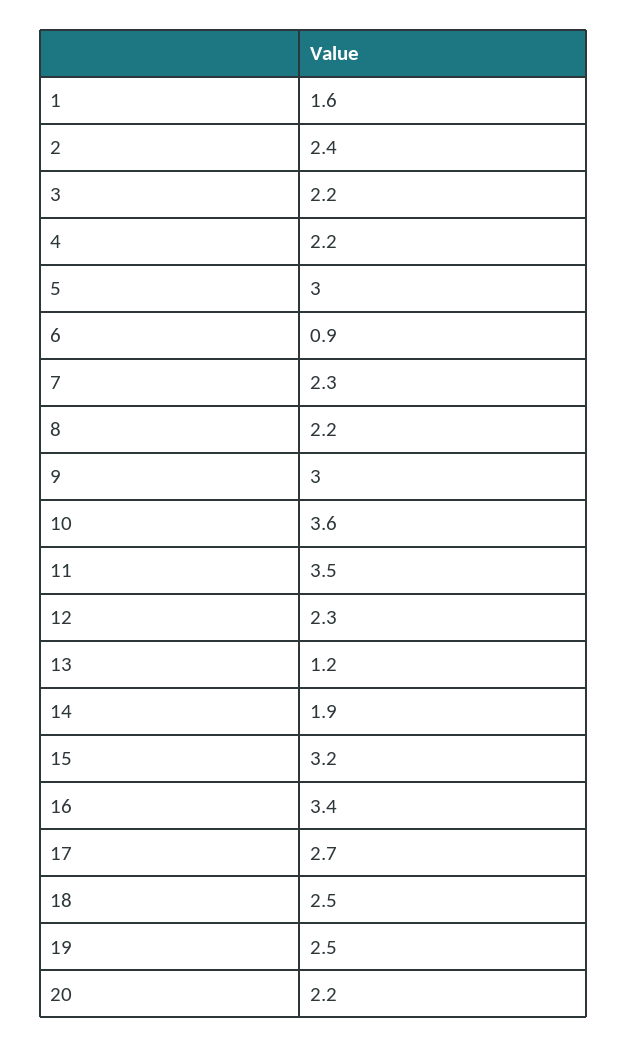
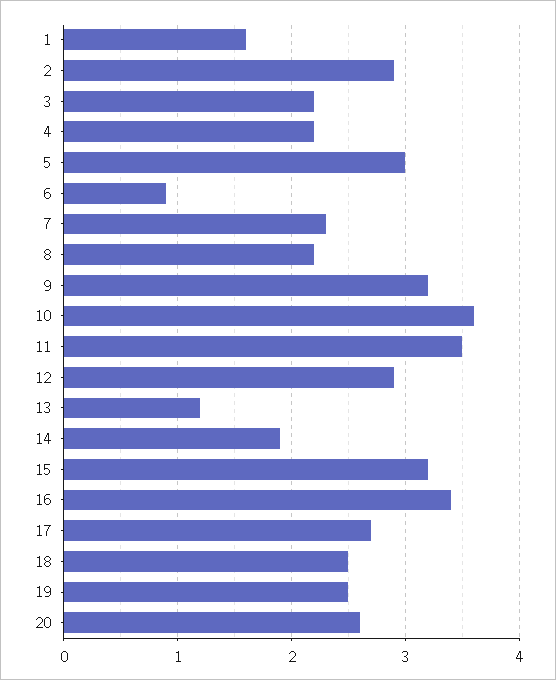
  {
    "1": 1.6,
-   "2": 2.4,
+   "2": 2.9,
    "3": 2.2,
    "4": 2.2,
    "5": 3,
    "6": 0.9,
    "7": 2.3,
    "8": 2.2,
-   "9": 3,
+   "9": 3.2,
    "10": 3.6,
    "11": 3.5,
-   "12": 2.3,
+   "12": 2.9,
    "13": 1.2,
    "14": 1.9,
    "15": 3.2,
    "16": 3.4,
    "17": 2.7,
    "18": 2.5,
    "19": 2.5,
-   "20": 2.2
+   "20": 2.6
  }

